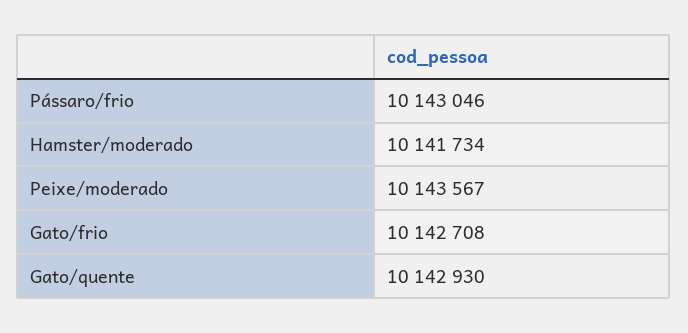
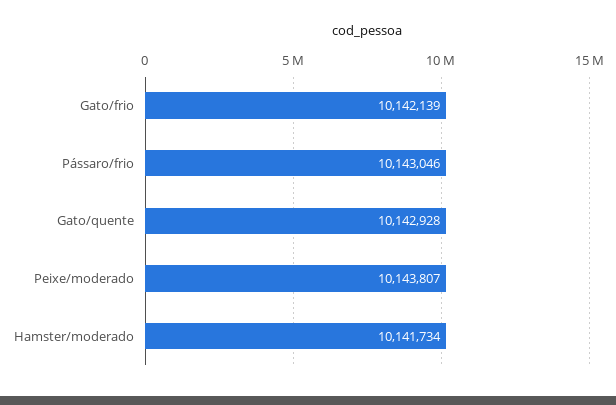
  {
    "Pássaro/frio": 10143046,
    "Hamster/moderado": 10141734,
-   "Peixe/moderado": 10143567,
+   "Peixe/moderado": 10143807,
-   "Gato/frio": 10142708,
+   "Gato/frio": 10142139,
-   "Gato/quente": 10142930
+   "Gato/quente": 10142928
  }

